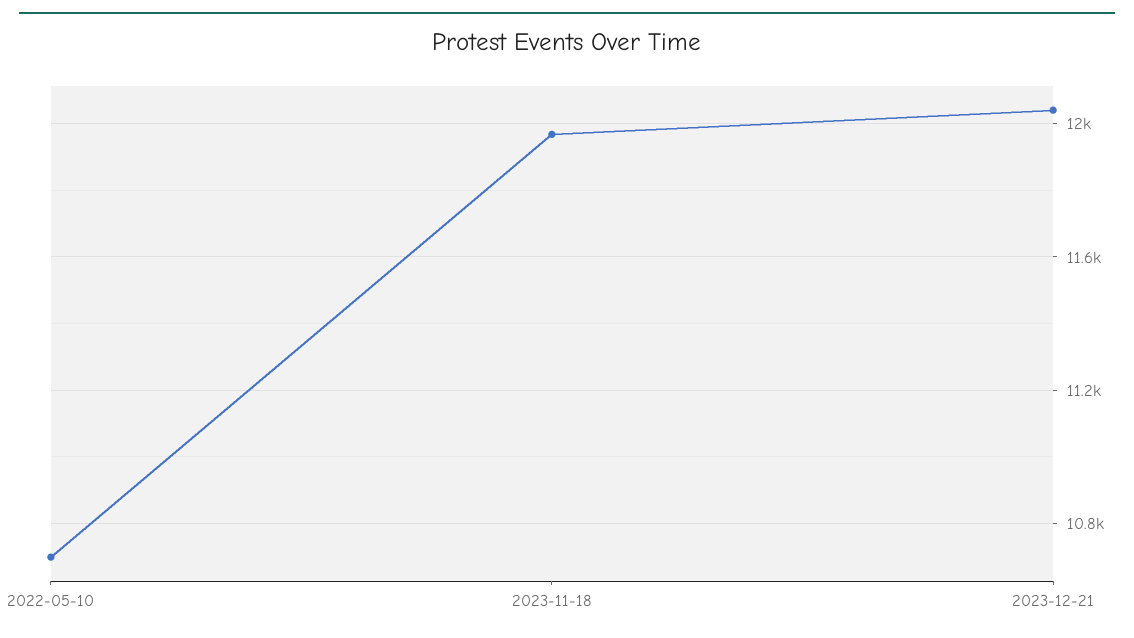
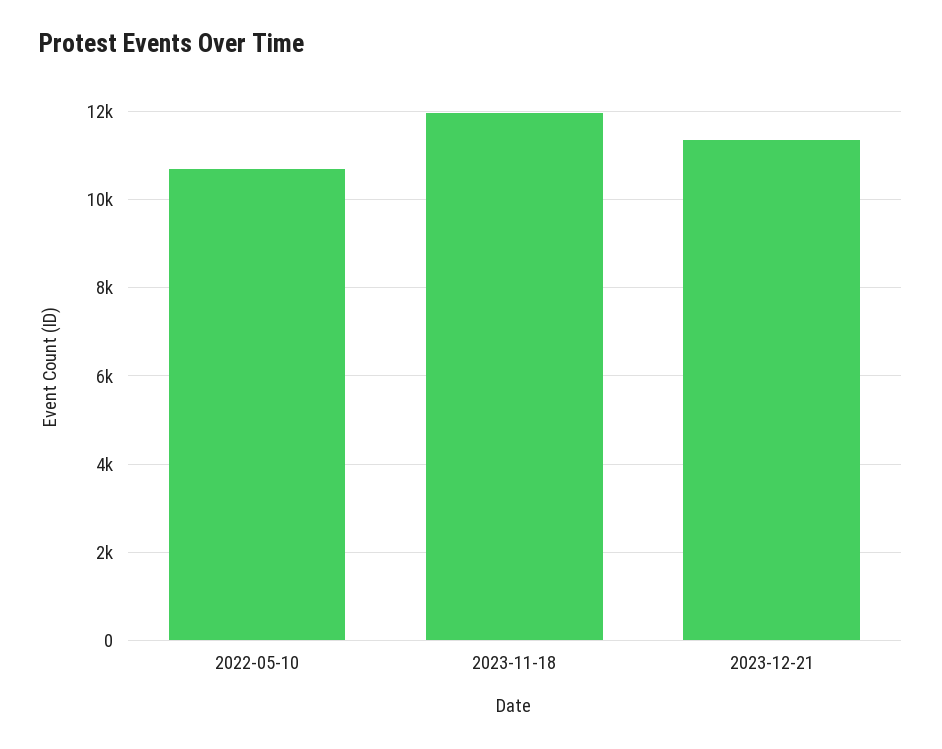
  {
    "2022-05-10": 10700,
    "2023-11-18": 11950,
-   "2023-12-21": 12050
+   "2023-12-21": 11400
  }

